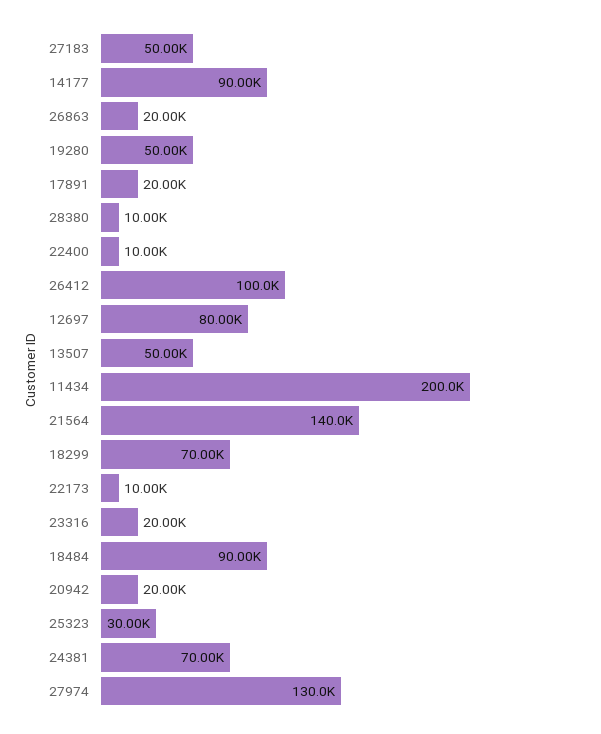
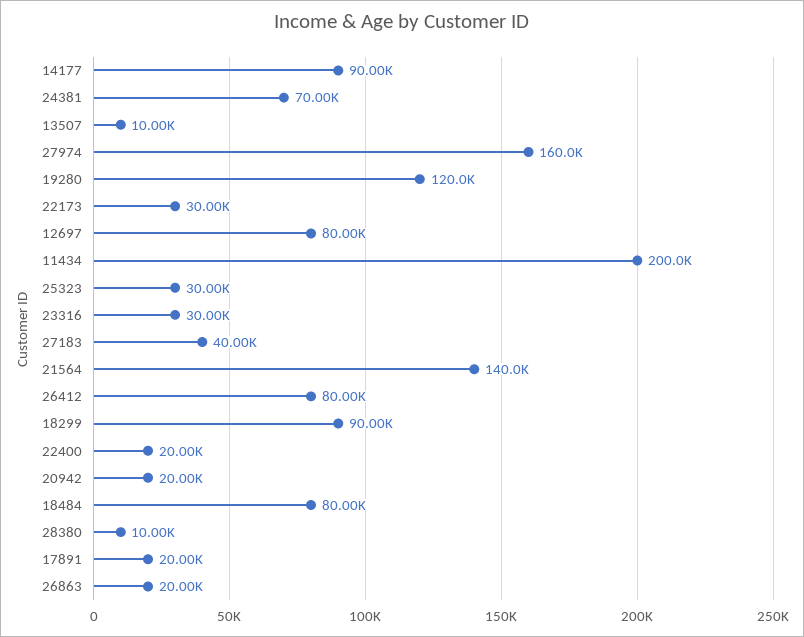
  {
-   "27183": 50000,
+   "27183": 40000,
    "14177": 90000,
    "26863": 20000,
-   "19280": 50000,
+   "19280": 120000,
    "17891": 20000,
    "28380": 10000,
-   "22400": 10000,
+   "22400": 20000,
-   "26412": 100000,
+   "26412": 80000,
    "12697": 80000,
-   "13507": 50000,
+   "13507": 10000,
    "11434": 200000,
    "21564": 140000,
-   "18299": 70000,
+   "18299": 90000,
-   "22173": 10000,
+   "22173": 30000,
-   "23316": 20000,
+   "23316": 30000,
-   "18484": 90000,
+   "18484": 80000,
    "20942": 20000,
    "25323": 30000,
    "24381": 70000,
-   "27974": 130000
+   "27974": 160000
  }

